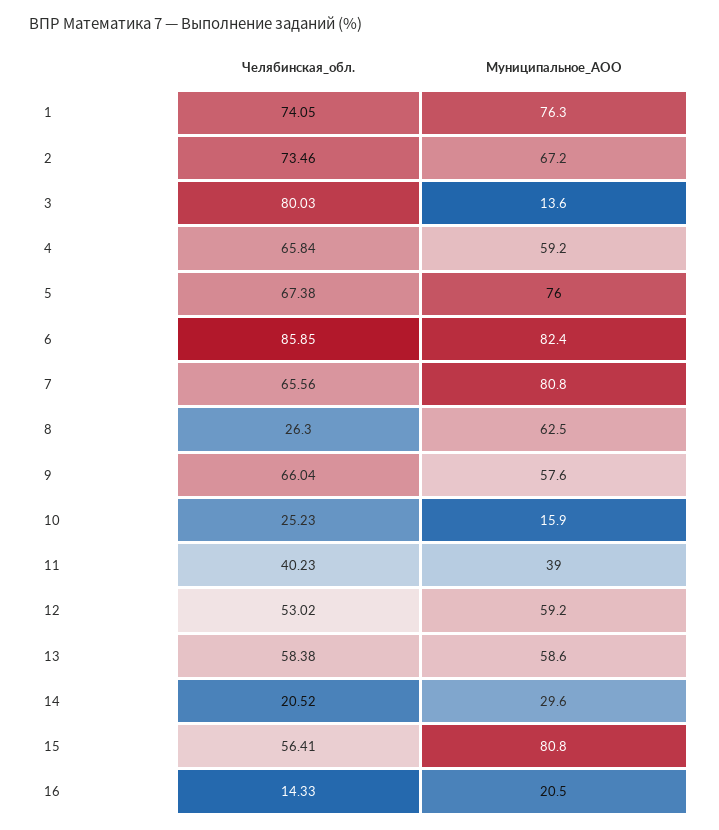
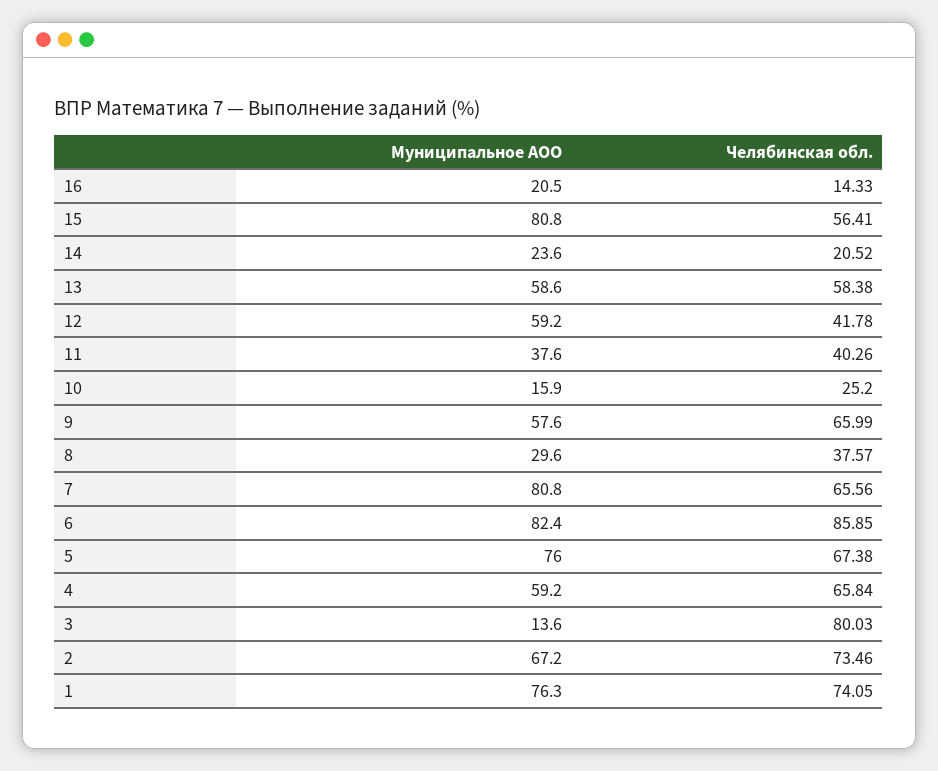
  {
    "Челябинская_обл.": {
      "1": 74.05,
      "2": 73.46,
      "3": 80.03,
      "4": 65.84,
      "5": 67.38,
      "6": 85.85,
      "7": 65.56,
-     "8": 26.3,
+     "8": 37.57,
-     "9": 66.04,
+     "9": 65.99,
-     "10": 25.23,
+     "10": 25.2,
-     "11": 40.23,
+     "11": 40.26,
-     "12": 53.02,
+     "12": 41.78,
      "13": 58.38,
      "14": 20.52,
      "15": 56.41,
      "16": 14.33
    },
    "Муниципальное_АОО": {
      "1": 76.3,
      "2": 67.2,
      "3": 13.6,
      "4": 59.2,
      "5": 76,
      "6": 82.4,
      "7": 80.8,
-     "8": 62.5,
+     "8": 29.6,
      "9": 57.6,
      "10": 15.9,
-     "11": 39,
+     "11": 37.6,
      "12": 59.2,
      "13": 58.6,
-     "14": 29.6,
+     "14": 23.6,
      "15": 80.8,
      "16": 20.5
    }
  }

